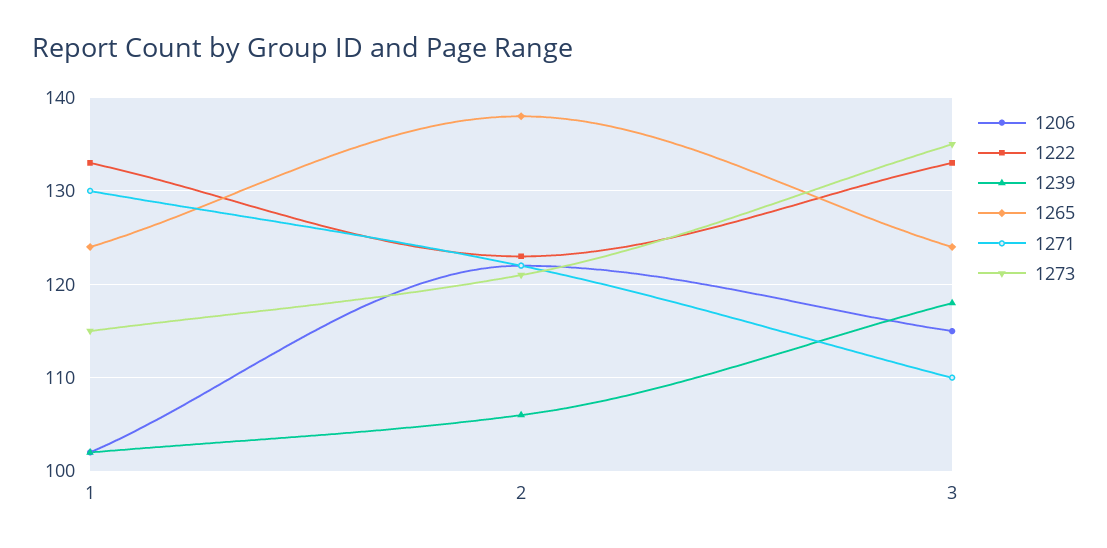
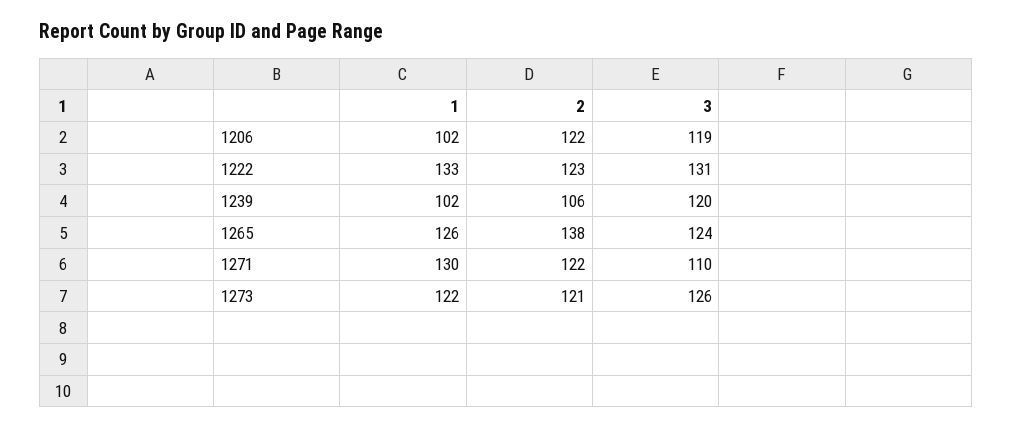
  {
    "1206": {
      "1": 102,
      "2": 122,
-     "3": 115
+     "3": 119
    },
    "1222": {
      "1": 133,
      "2": 123,
-     "3": 133
+     "3": 131
    },
    "1239": {
      "1": 102,
      "2": 106,
-     "3": 118
+     "3": 120
    },
    "1265": {
-     "1": 124,
+     "1": 126,
      "2": 138,
      "3": 124
    },
    "1271": {
      "1": 130,
      "2": 122,
      "3": 110
    },
    "1273": {
-     "1": 115,
+     "1": 122,
      "2": 121,
-     "3": 135
+     "3": 126
    }
  }

